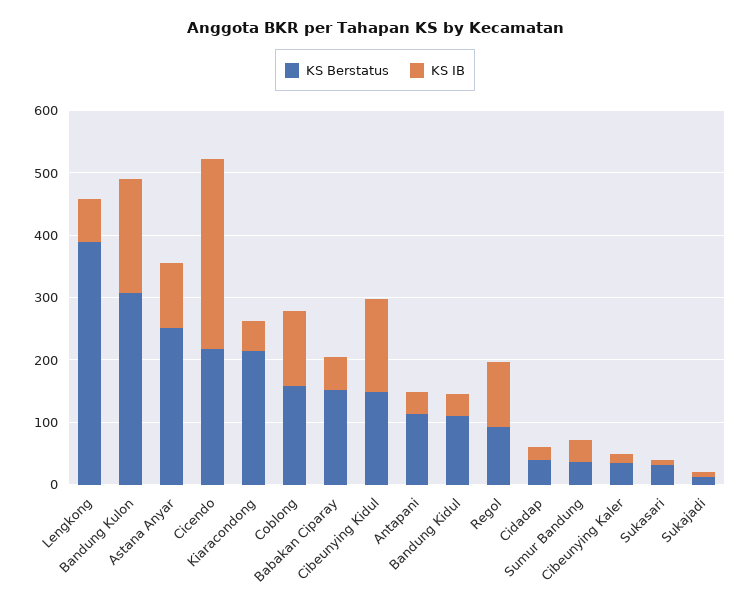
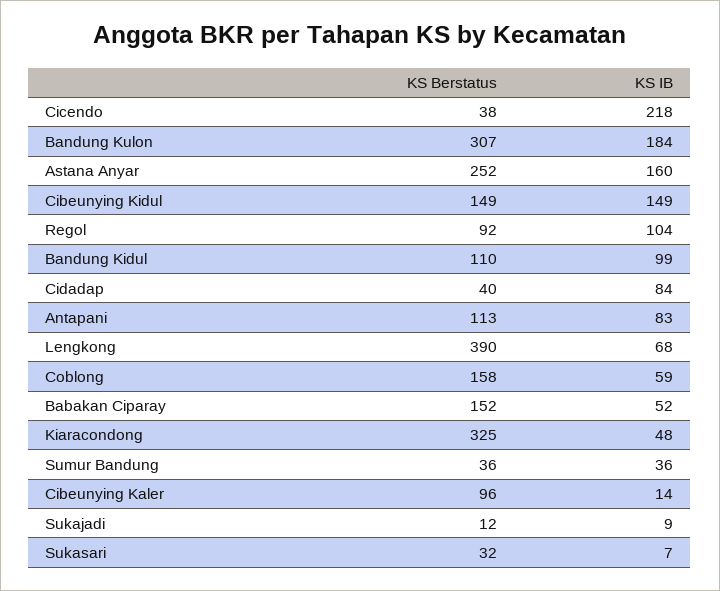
  {
    "KS Berstatus": {
      "Lengkong": 390,
      "Bandung Kulon": 307,
      "Astana Anyar": 252,
-     "Cicendo": 220,
+     "Cicendo": 38,
-     "Kiaracondong": 220,
+     "Kiaracondong": 325,
      "Coblong": 158,
      "Babakan Ciparay": 152,
      "Cibeunying Kidul": 149,
      "Antapani": 113,
      "Bandung Kidul": 110,
      "Regol": 92,
      "Cidadap": 40,
      "Sumur Bandung": 36,
-     "Cibeunying Kaler": 40,
+     "Cibeunying Kaler": 96,
      "Sukasari": 32,
      "Sukajadi": 12
    },
    "KS IB": {
      "Lengkong": 68,
      "Bandung Kulon": 184,
-     "Astana Anyar": 100,
+     "Astana Anyar": 160,
-     "Cicendo": 300,
+     "Cicendo": 218,
      "Kiaracondong": 48,
-     "Coblong": 120,
+     "Coblong": 59,
      "Babakan Ciparay": 52,
      "Cibeunying Kidul": 149,
-     "Antapani": 40,
+     "Antapani": 83,
-     "Bandung Kidul": 40,
+     "Bandung Kidul": 99,
      "Regol": 104,
-     "Cidadap": 20,
+     "Cidadap": 84,
      "Sumur Bandung": 36,
      "Cibeunying Kaler": 14,
      "Sukasari": 7,
      "Sukajadi": 9
    }
  }

